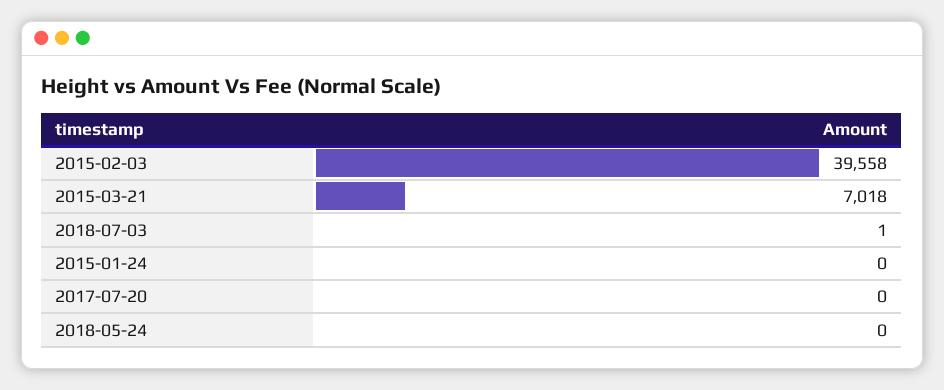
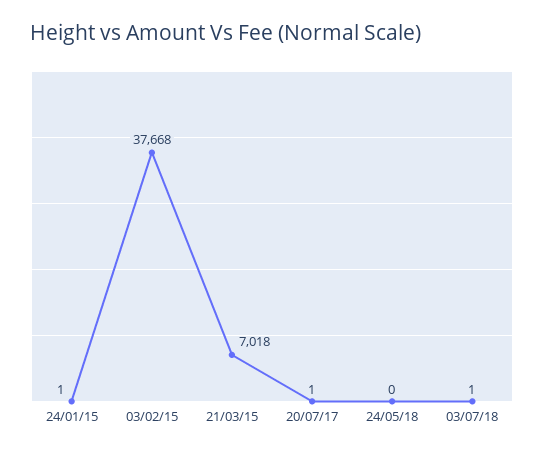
  {
-   "2015-02-03": 39558,
+   "2015-02-03": 37668,
    "2015-03-21": 7018,
    "2018-07-03": 1,
-   "2015-01-24": 0,
+   "2015-01-24": 1,
-   "2017-07-20": 0,
+   "2017-07-20": 1,
    "2018-05-24": 0
  }

